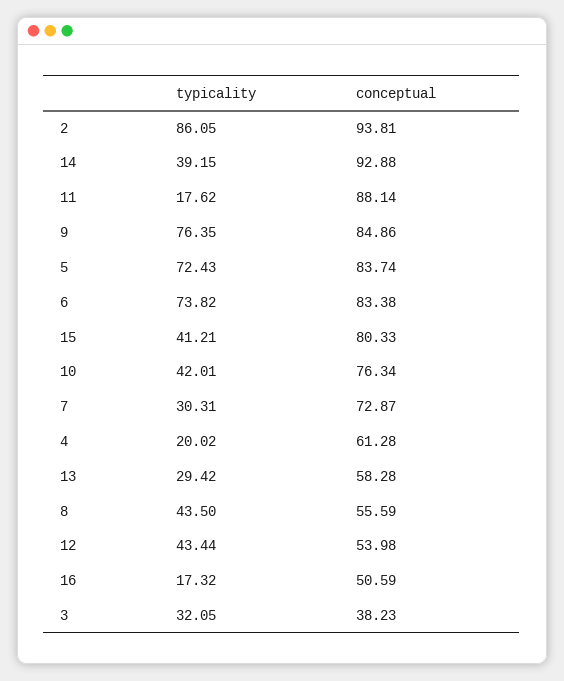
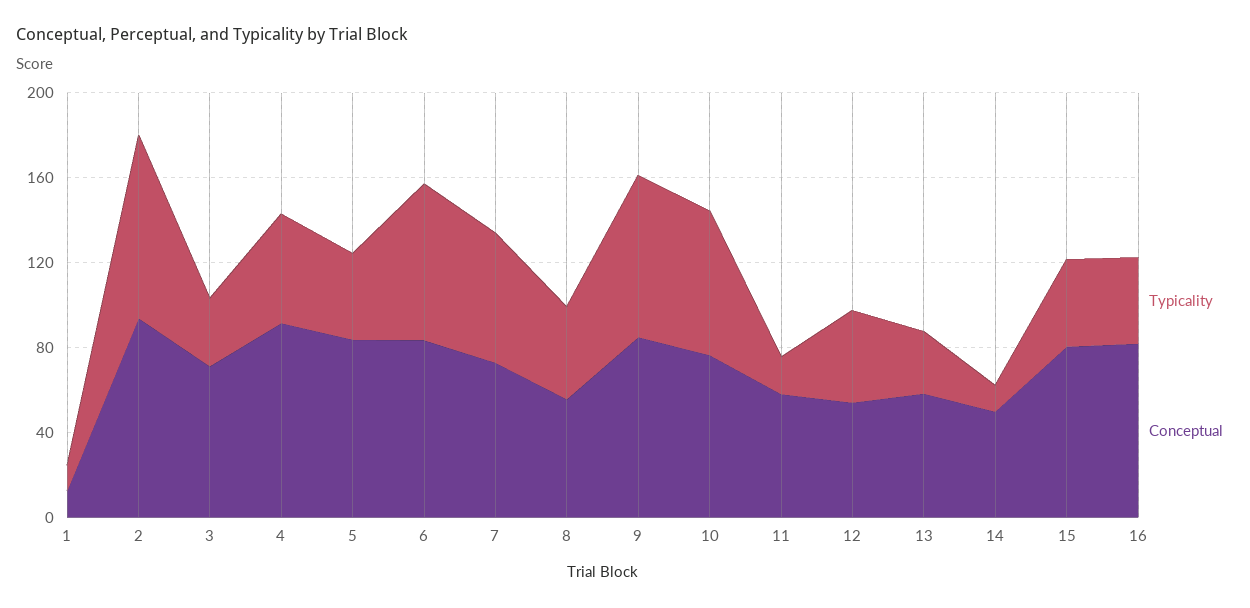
  {
    "typicality": {
      "2": 86.05,
-     "14": 39.15,
+     "14": 10,
      "11": 17.62,
      "9": 76.35,
-     "5": 72.43,
+     "5": 40,
      "6": 73.82,
      "15": 41.21,
-     "10": 42.01,
+     "10": 70,
-     "7": 30.31,
+     "7": 60,
-     "4": 20.02,
+     "4": 50,
      "13": 29.42,
      "8": 43.5,
      "12": 43.44,
-     "16": 17.32,
+     "16": 40,
-     "3": 32.05
+     "3": 32.05,
+     "1": 10
    },
    "conceptual": {
      "2": 93.81,
-     "14": 92.88,
+     "14": 50,
-     "11": 88.14,
+     "11": 60,
      "9": 84.86,
      "5": 83.74,
      "6": 83.38,
      "15": 80.33,
      "10": 76.34,
      "7": 72.87,
-     "4": 61.28,
+     "4": 90,
      "13": 58.28,
      "8": 55.59,
      "12": 53.98,
-     "16": 50.59,
+     "16": 80,
-     "3": 38.23
+     "3": 70,
+     "1": 10
    }
  }

